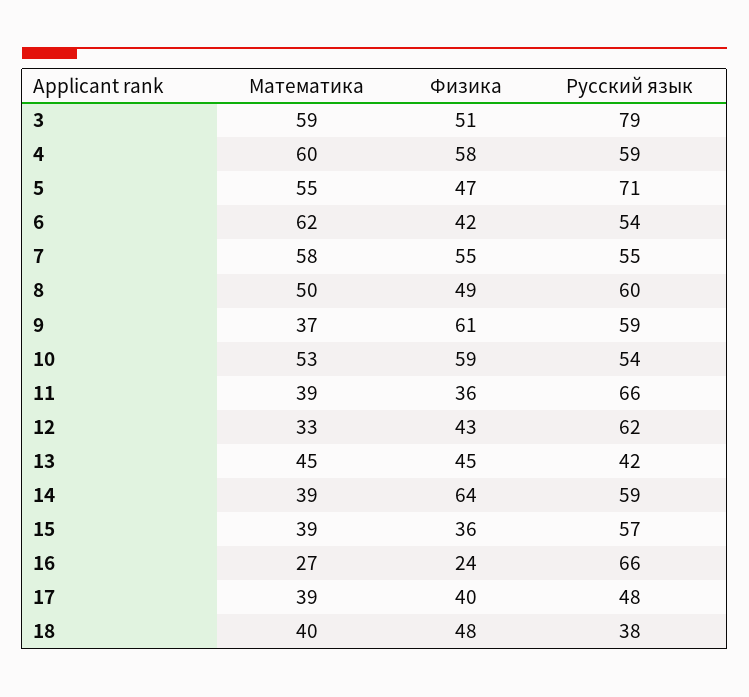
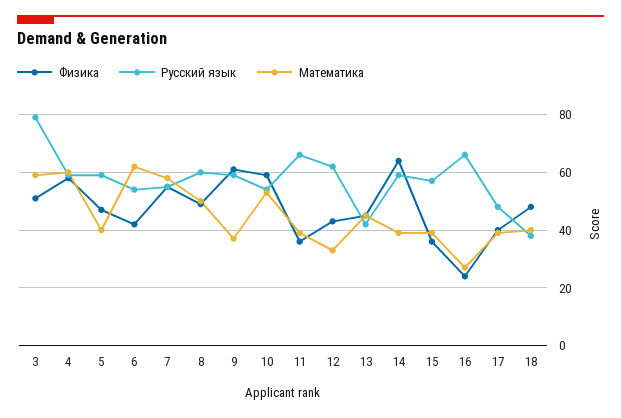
  {
    "Математика": {
      "3": 59,
      "4": 60,
-     "5": 55,
+     "5": 40,
      "6": 62,
      "7": 58,
      "8": 50,
      "9": 37,
      "10": 53,
      "11": 39,
      "12": 33,
      "13": 45,
      "14": 39,
      "15": 39,
      "16": 27,
      "17": 39,
      "18": 40
    },
    "Физика": {
      "3": 51,
      "4": 58,
      "5": 47,
      "6": 42,
      "7": 55,
      "8": 49,
      "9": 61,
      "10": 59,
      "11": 36,
      "12": 43,
      "13": 45,
      "14": 64,
      "15": 36,
      "16": 24,
      "17": 40,
      "18": 48
    },
    "Русский язык": {
      "3": 79,
      "4": 59,
-     "5": 71,
+     "5": 60,
      "6": 54,
      "7": 55,
      "8": 60,
      "9": 59,
      "10": 54,
      "11": 66,
      "12": 62,
      "13": 42,
      "14": 59,
      "15": 57,
      "16": 66,
      "17": 48,
      "18": 38
    }
  }

